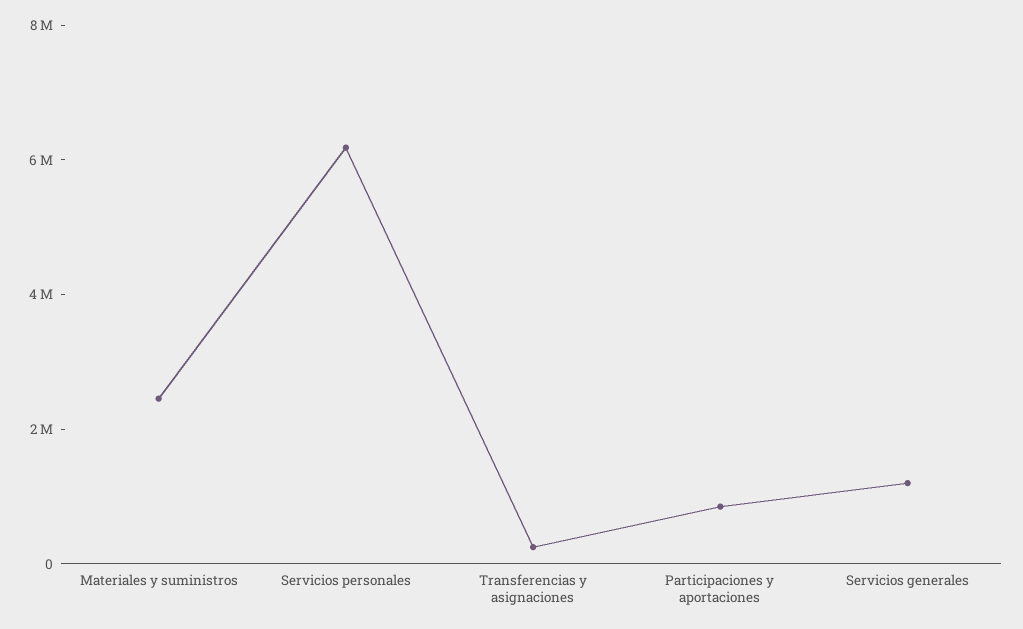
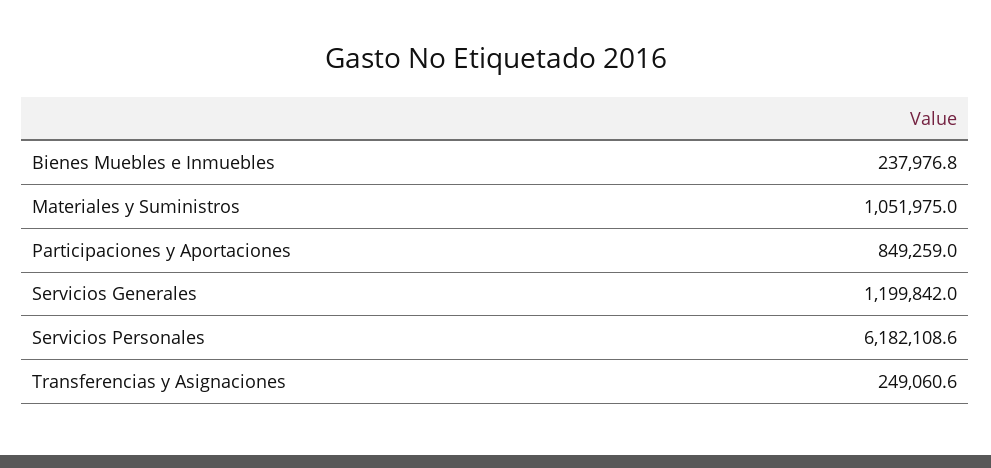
  {
-   "Materiales y suministros": 2500000,
+   "Materiales y suministros": 1051975,
    "Servicios personales": 6182108.6,
    "Transferencias y asignaciones": 249060.6,
    "Participaciones y aportaciones": 849259,
-   "Servicios generales": 1199842
+   "Servicios generales": 1199842,
+   "Bienes Muebles e Inmuebles": 237976.8
  }

